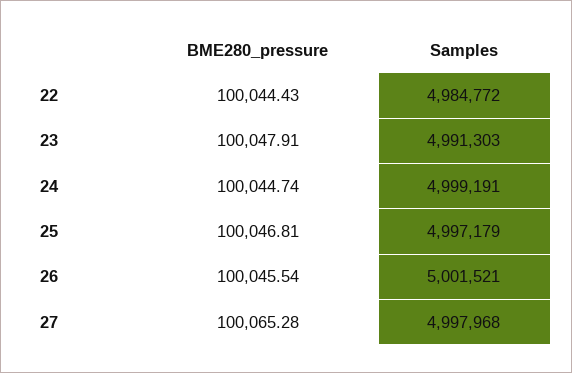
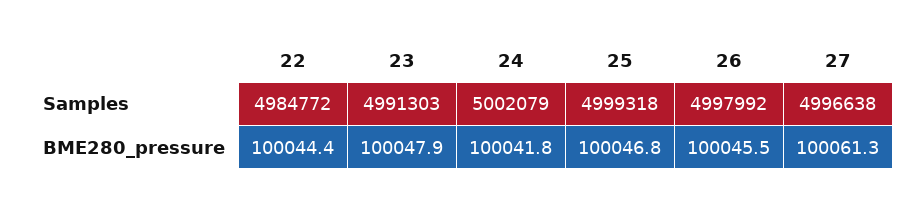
  {
    "BME280_pressure": {
      "22": 100044.43,
      "23": 100047.91,
-     "24": 100044.74,
+     "24": 100041.8,
      "25": 100046.81,
      "26": 100045.54,
-     "27": 100065.28
+     "27": 100061.3
    },
    "Samples": {
      "22": 4984772,
      "23": 4991303,
-     "24": 4999191,
+     "24": 5002079,
-     "25": 4997179,
+     "25": 4999318,
-     "26": 5001521,
+     "26": 4997992,
-     "27": 4997968
+     "27": 4996638
    }
  }

